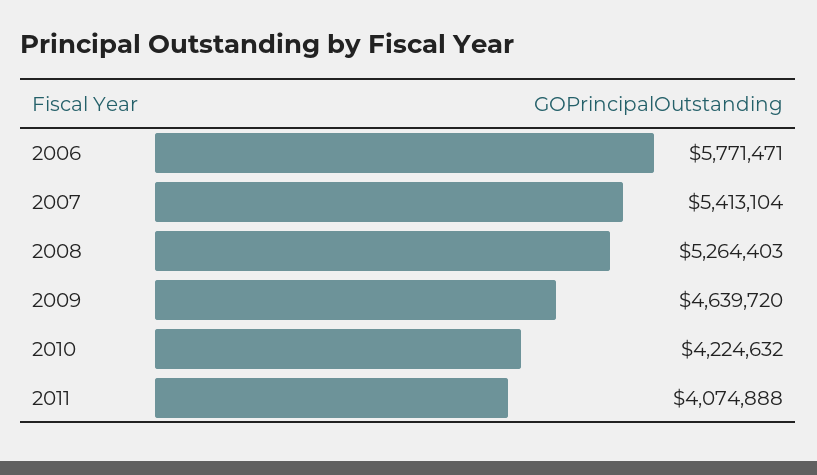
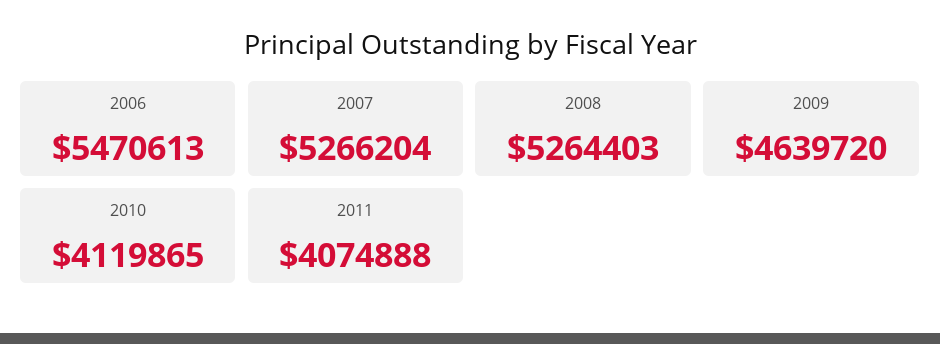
  {
-   "2006": 5771471,
+   "2006": 5470613,
-   "2007": 5413104,
+   "2007": 5266204,
    "2008": 5264403,
    "2009": 4639720,
-   "2010": 4224632,
+   "2010": 4119865,
    "2011": 4074888
  }

